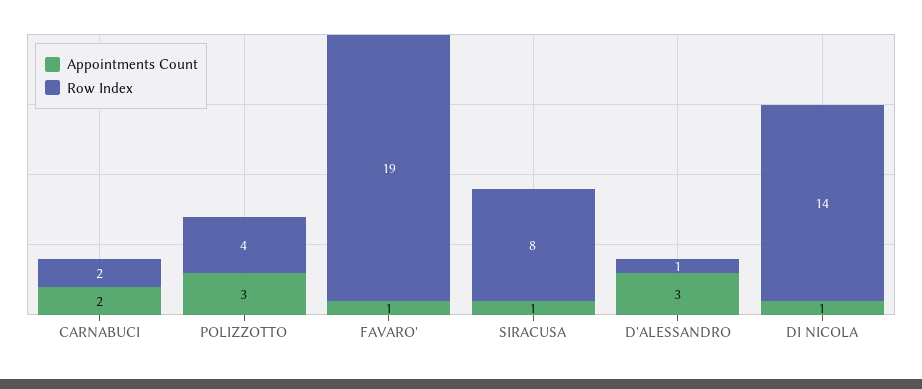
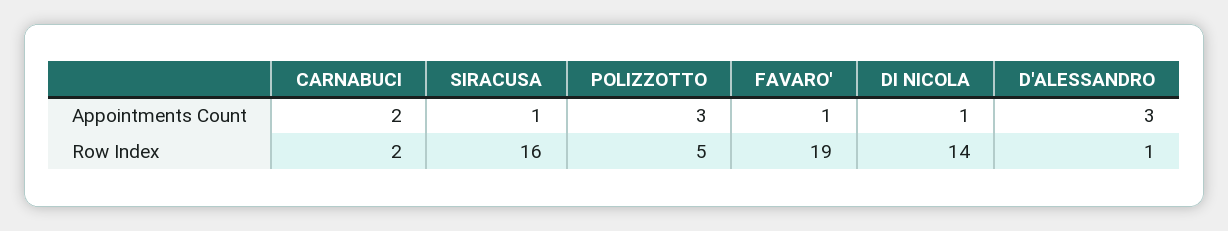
  {
    "Appointments Count": {
      "CARNABUCI": 2,
      "POLIZZOTTO": 3,
      "FAVARO'": 1,
      "SIRACUSA": 1,
      "D'ALESSANDRO": 3,
      "DI NICOLA": 1
    },
    "Row Index": {
      "CARNABUCI": 2,
-     "POLIZZOTTO": 4,
+     "POLIZZOTTO": 5,
      "FAVARO'": 19,
-     "SIRACUSA": 8,
+     "SIRACUSA": 16,
      "D'ALESSANDRO": 1,
      "DI NICOLA": 14
    }
  }

